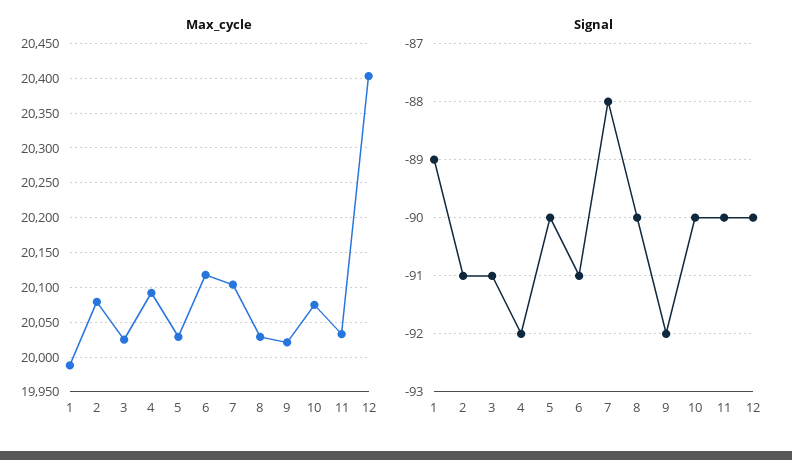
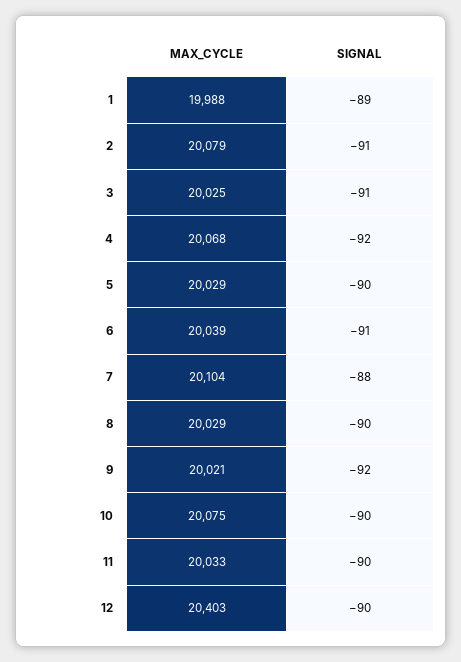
  {
    "Max_cycle": {
      "1": 19988,
      "2": 20079,
      "3": 20025,
-     "4": 20090,
+     "4": 20068,
      "5": 20029,
-     "6": 20120,
+     "6": 20039,
      "7": 20104,
      "8": 20029,
      "9": 20021,
      "10": 20075,
      "11": 20033,
      "12": 20403
    },
    "Signal": {
      "1": -89,
      "2": -91,
      "3": -91,
      "4": -92,
      "5": -90,
      "6": -91,
      "7": -88,
      "8": -90,
      "9": -92,
      "10": -90,
      "11": -90,
      "12": -90
    }
  }

